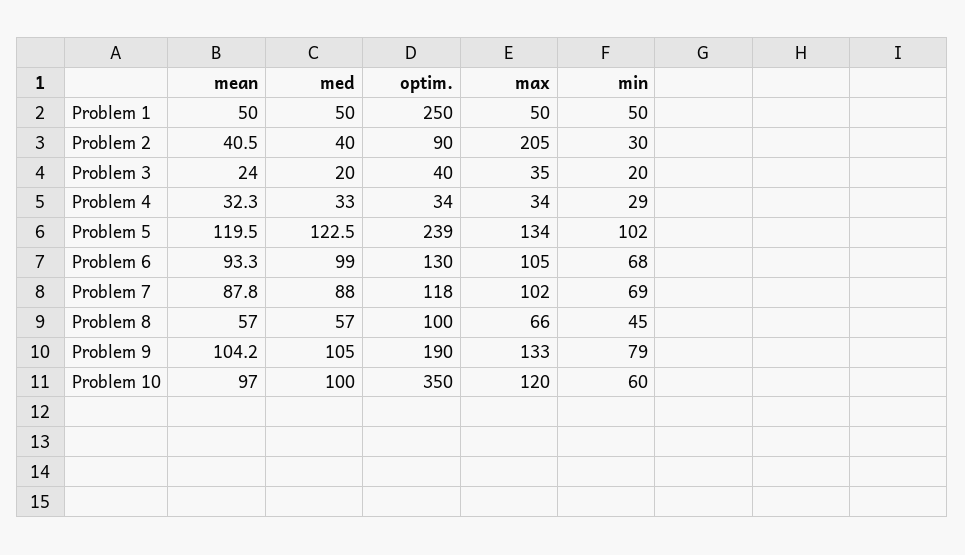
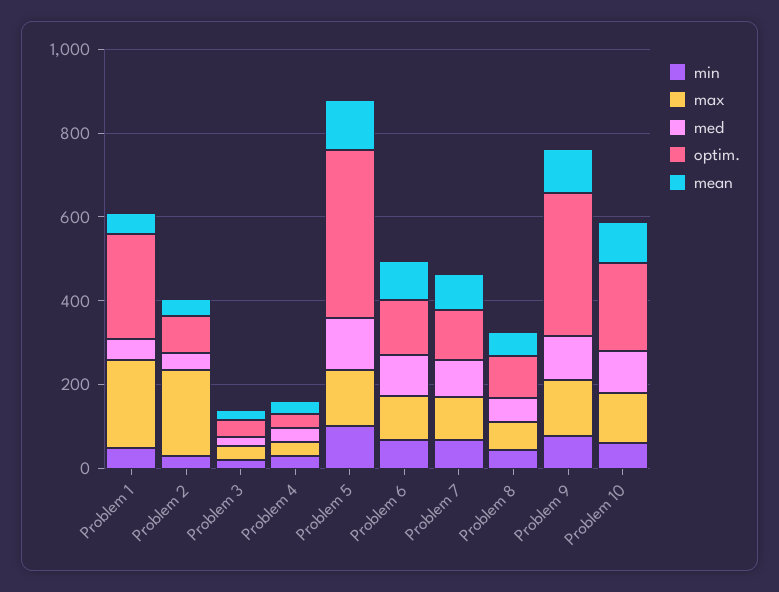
  {
    "mean": {
      "Problem 1": 50,
      "Problem 2": 40.5,
      "Problem 3": 24,
      "Problem 4": 32.3,
      "Problem 5": 119.5,
      "Problem 6": 93.3,
      "Problem 7": 87.8,
      "Problem 8": 57,
      "Problem 9": 104.2,
      "Problem 10": 97
    },
    "med": {
      "Problem 1": 50,
      "Problem 2": 40,
      "Problem 3": 20,
      "Problem 4": 33,
      "Problem 5": 122.5,
      "Problem 6": 99,
      "Problem 7": 88,
      "Problem 8": 57,
      "Problem 9": 105,
      "Problem 10": 100
    },
    "optim.": {
      "Problem 1": 250,
      "Problem 2": 90,
      "Problem 3": 40,
      "Problem 4": 34,
-     "Problem 5": 239,
+     "Problem 5": 400,
      "Problem 6": 130,
      "Problem 7": 118,
      "Problem 8": 100,
-     "Problem 9": 190,
+     "Problem 9": 350,
-     "Problem 10": 350
+     "Problem 10": 200
    },
    "max": {
-     "Problem 1": 50,
+     "Problem 1": 200,
      "Problem 2": 205,
      "Problem 3": 35,
      "Problem 4": 34,
      "Problem 5": 134,
      "Problem 6": 105,
      "Problem 7": 102,
      "Problem 8": 66,
      "Problem 9": 133,
      "Problem 10": 120
    },
    "min": {
      "Problem 1": 50,
      "Problem 2": 30,
      "Problem 3": 20,
      "Problem 4": 29,
      "Problem 5": 102,
      "Problem 6": 68,
      "Problem 7": 69,
      "Problem 8": 45,
      "Problem 9": 79,
      "Problem 10": 60
    }
  }

